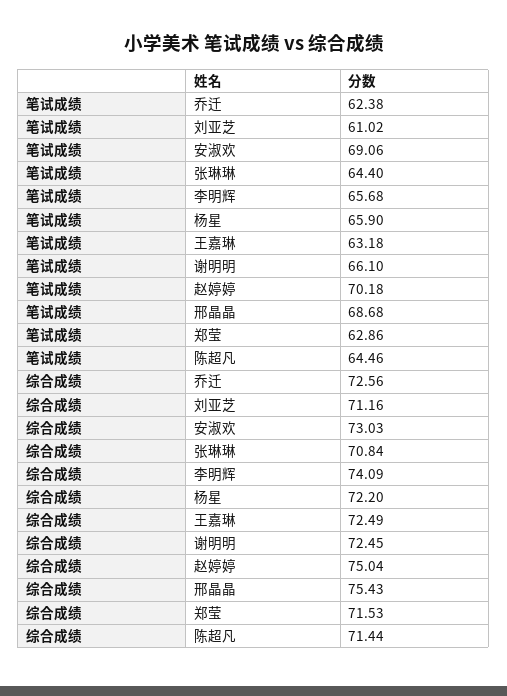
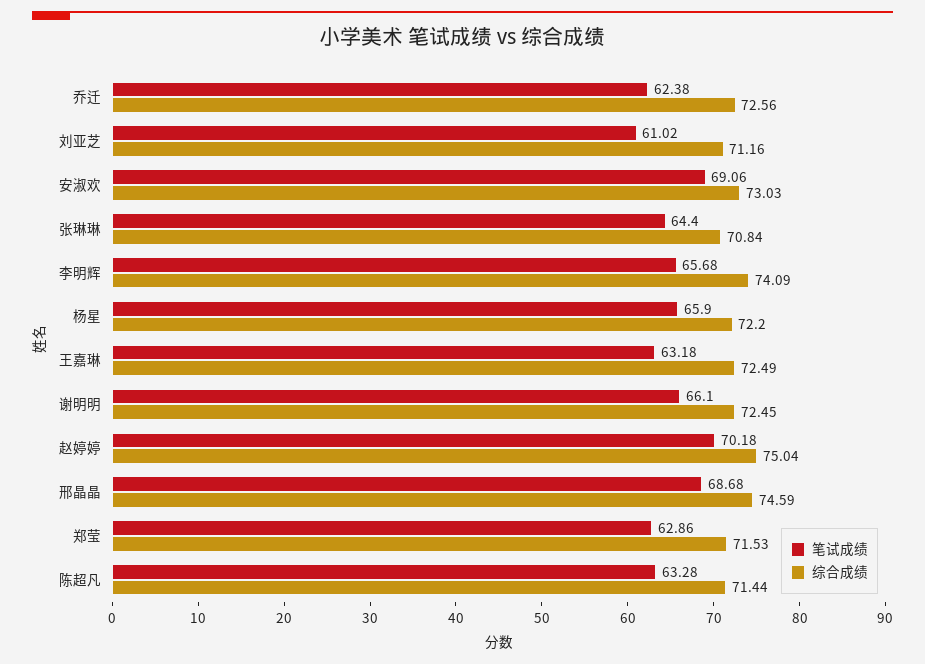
  {
    "笔试成绩": {
      "乔迁": 62.38,
      "刘亚芝": 61.02,
      "安淑欢": 69.06,
      "张琳琳": 64.4,
      "李明辉": 65.68,
      "杨星": 65.9,
      "王嘉琳": 63.18,
      "谢明明": 66.1,
      "赵婷婷": 70.18,
      "邢晶晶": 68.68,
      "郑莹": 62.86,
-     "陈超凡": 64.46
+     "陈超凡": 63.28
    },
    "综合成绩": {
      "乔迁": 72.56,
      "刘亚芝": 71.16,
      "安淑欢": 73.03,
      "张琳琳": 70.84,
      "李明辉": 74.09,
      "杨星": 72.2,
      "王嘉琳": 72.49,
      "谢明明": 72.45,
      "赵婷婷": 75.04,
-     "邢晶晶": 75.43,
+     "邢晶晶": 74.59,
      "郑莹": 71.53,
      "陈超凡": 71.44
    }
  }

